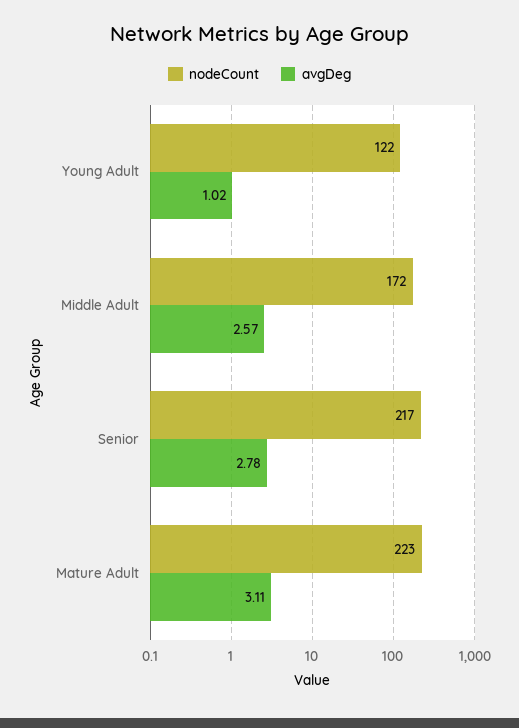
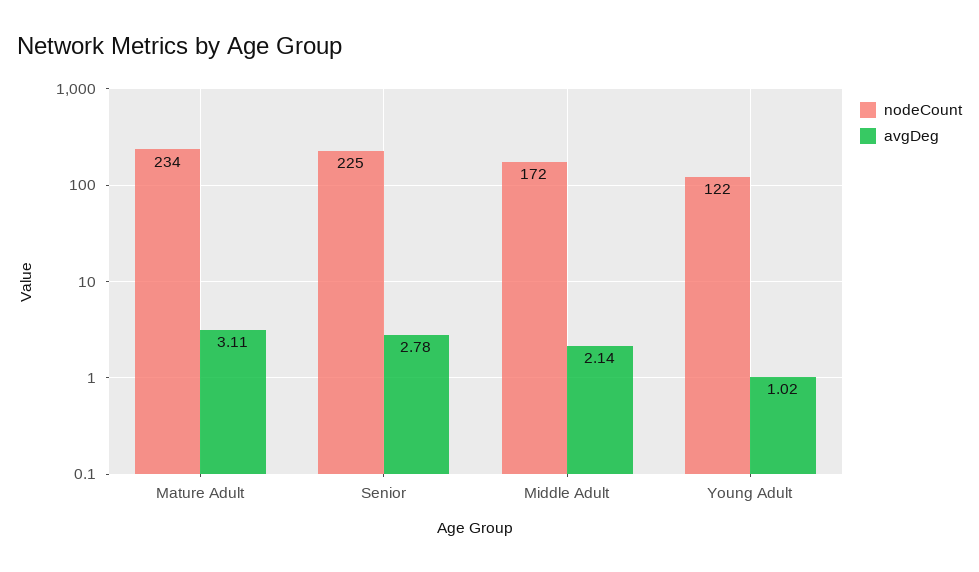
  {
    "nodeCount": {
      "Young Adult": 122,
      "Middle Adult": 172,
-     "Senior": 217,
+     "Senior": 225,
-     "Mature Adult": 223
+     "Mature Adult": 234
    },
    "avgDeg": {
      "Young Adult": 1.02,
-     "Middle Adult": 2.57,
+     "Middle Adult": 2.14,
      "Senior": 2.78,
      "Mature Adult": 3.11
    }
  }

